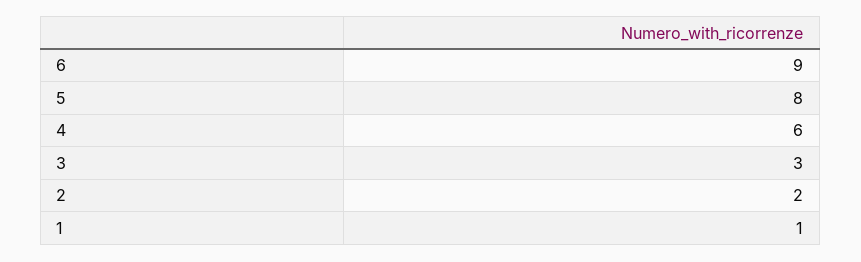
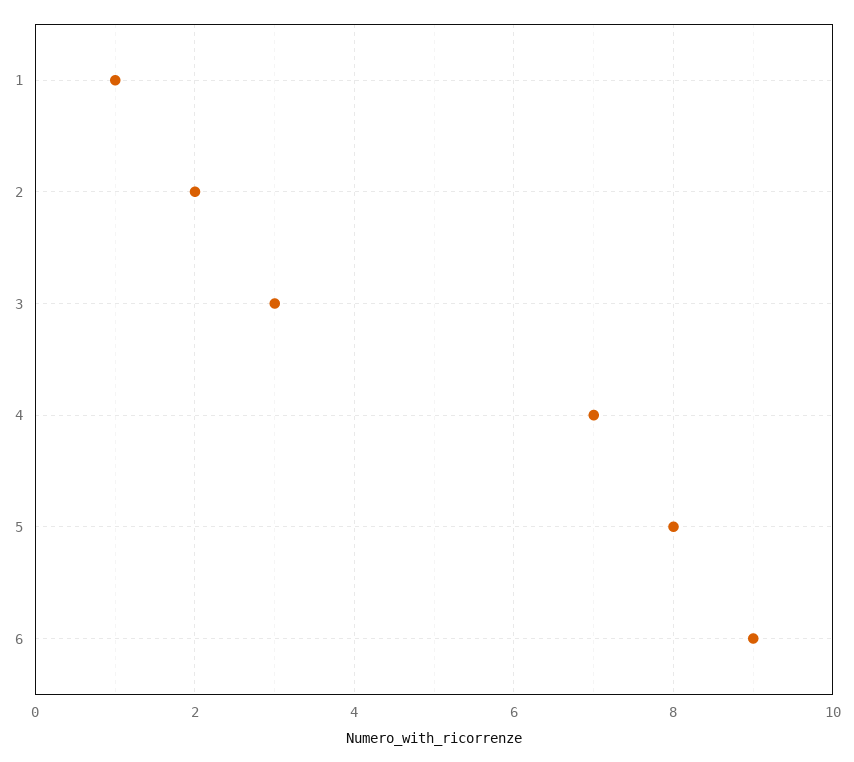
  {
    "6": 9,
    "5": 8,
-   "4": 6,
+   "4": 7,
    "3": 3,
    "2": 2,
    "1": 1
  }

